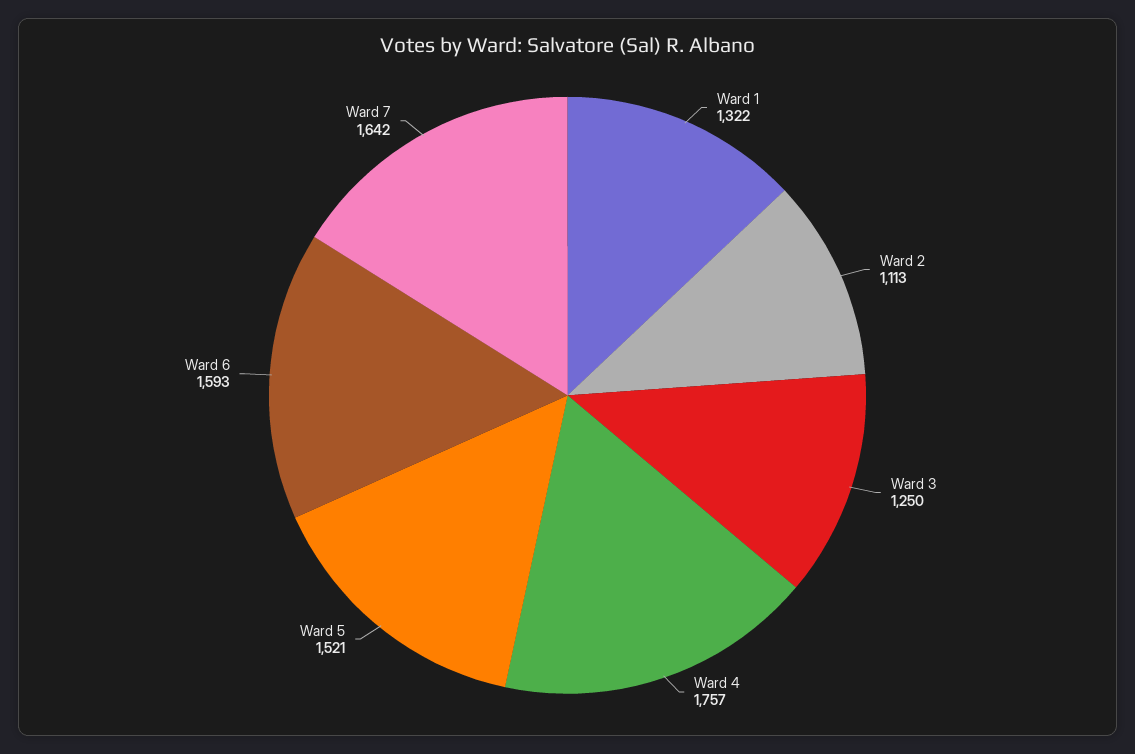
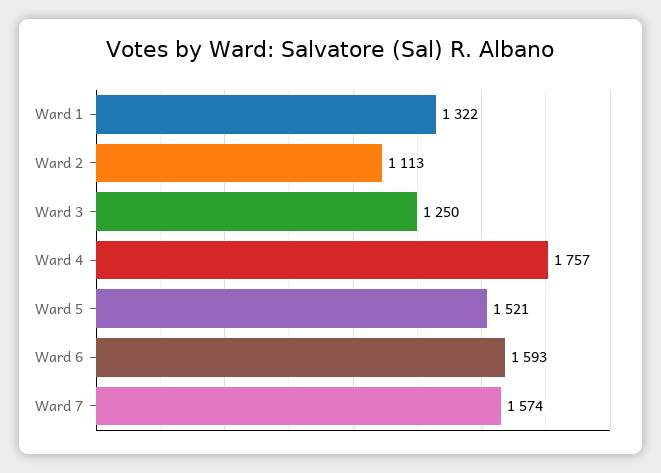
  {
    "Ward 1": 1322,
    "Ward 2": 1113,
    "Ward 3": 1250,
    "Ward 4": 1757,
    "Ward 5": 1521,
    "Ward 6": 1593,
-   "Ward 7": 1642
+   "Ward 7": 1574
  }

